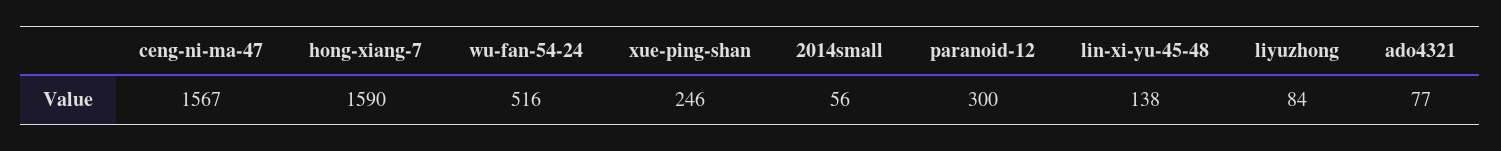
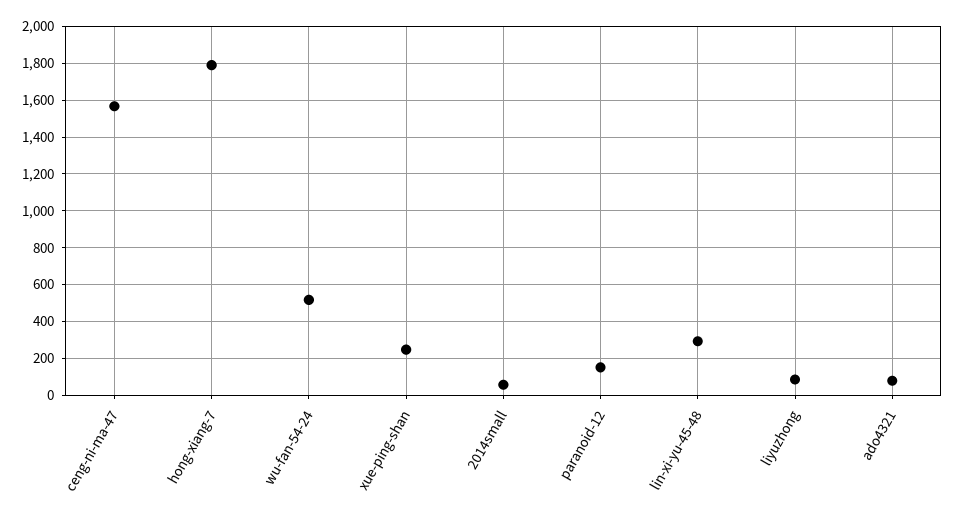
  {
    "ceng-ni-ma-47": 1567,
-   "hong-xiang-7": 1590,
+   "hong-xiang-7": 1800,
    "wu-fan-54-24": 516,
    "xue-ping-shan": 246,
    "2014small": 56,
-   "paranoid-12": 300,
+   "paranoid-12": 150,
-   "lin-xi-yu-45-48": 138,
+   "lin-xi-yu-45-48": 300,
    "liyuzhong": 84,
    "ado4321": 77
  }

